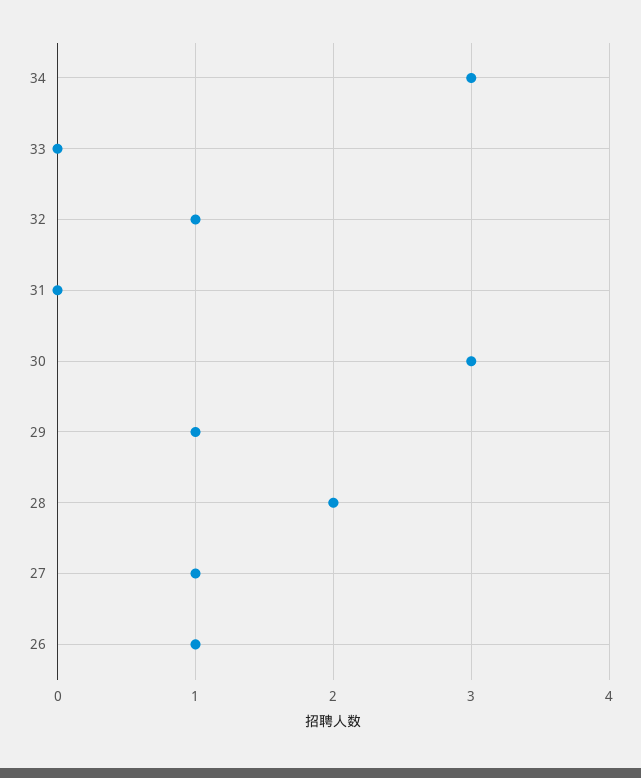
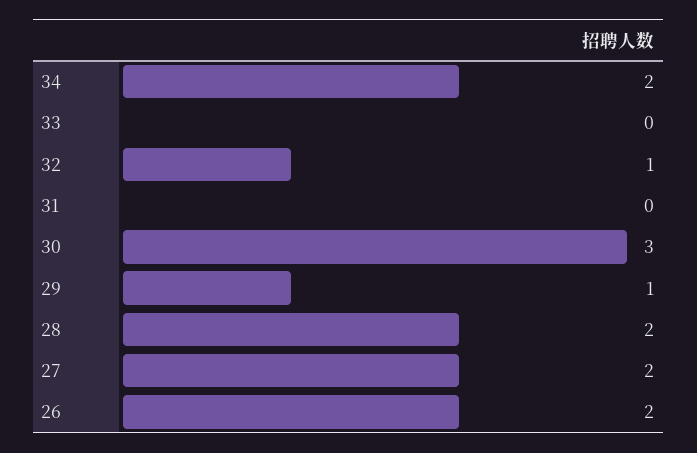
  {
-   "34": 3,
+   "34": 2,
    "33": 0,
    "32": 1,
    "31": 0,
    "30": 3,
    "29": 1,
    "28": 2,
-   "27": 1,
+   "27": 2,
-   "26": 1
+   "26": 2
  }

